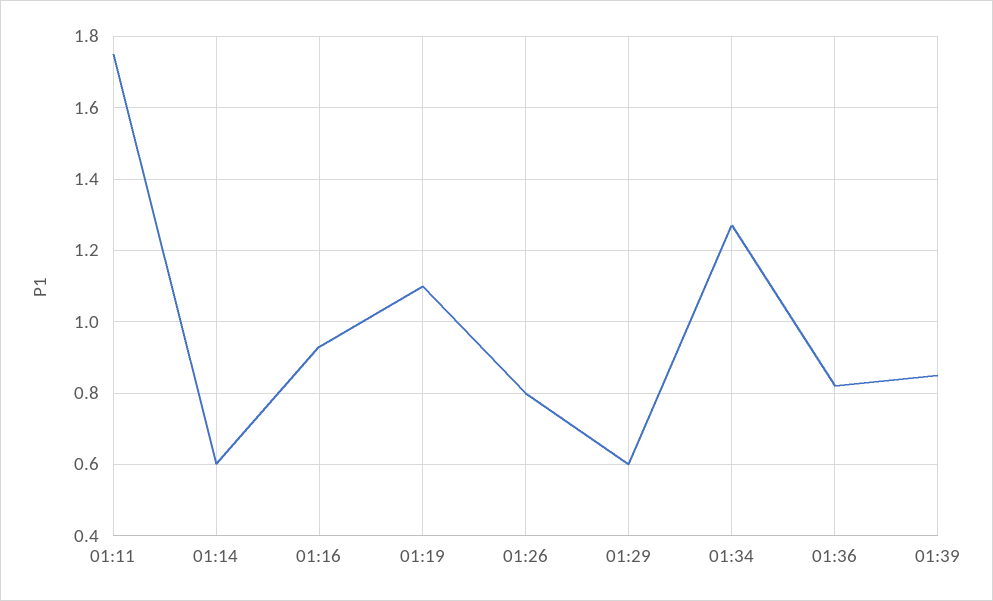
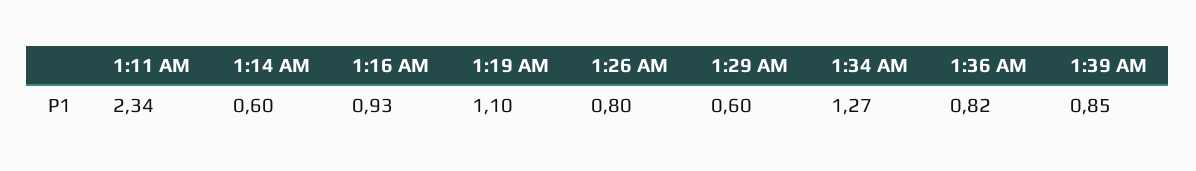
  {
-   "01:11": 1.75,
+   "01:11": 2.34,
    "01:14": 0.6,
    "01:16": 0.93,
    "01:19": 1.1,
    "01:26": 0.8,
    "01:29": 0.6,
    "01:34": 1.27,
    "01:36": 0.82,
    "01:39": 0.85
  }

